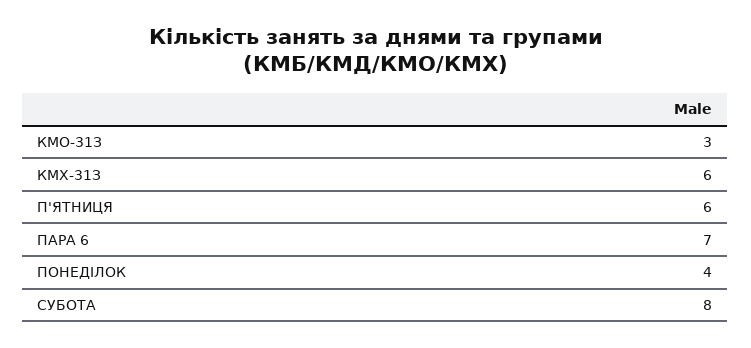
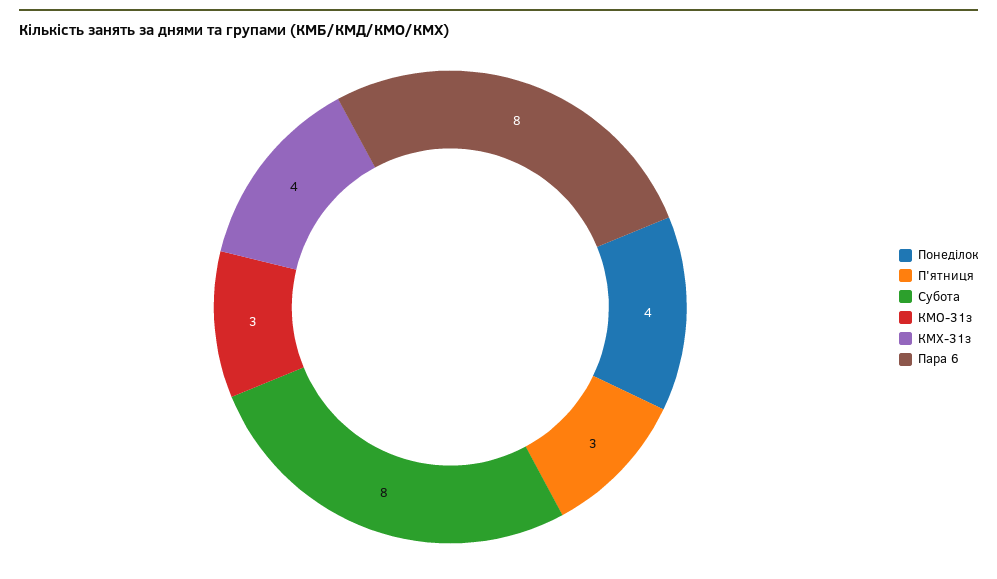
  {
    "КМО-31З": 3,
-   "КМХ-31З": 6,
+   "КМХ-31З": 4,
-   "П'ЯТНИЦЯ": 6,
+   "П'ЯТНИЦЯ": 3,
-   "ПАРА 6": 7,
+   "ПАРА 6": 8,
    "ПОНЕДІЛОК": 4,
    "СУБОТА": 8
  }

